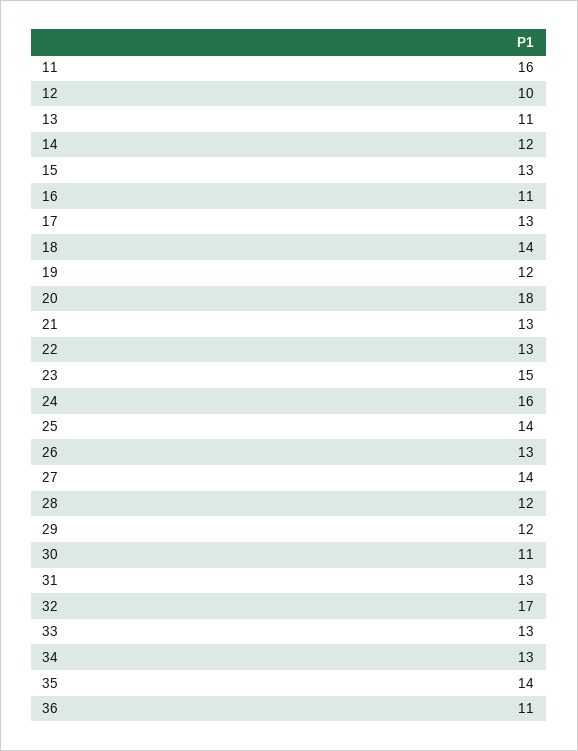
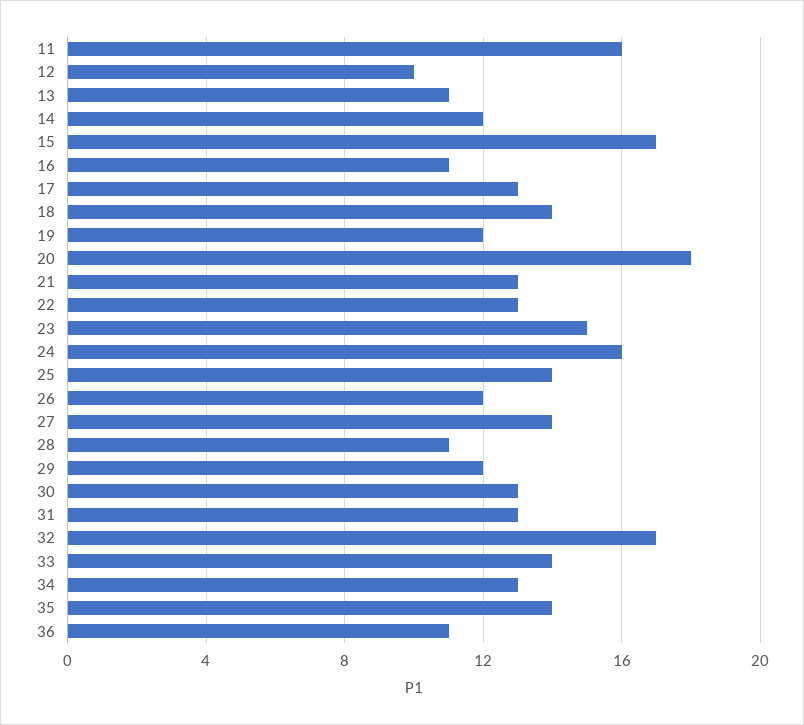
  {
    "11": 16,
    "12": 10,
    "13": 11,
    "14": 12,
-   "15": 13,
+   "15": 17,
    "16": 11,
    "17": 13,
    "18": 14,
    "19": 12,
    "20": 18,
    "21": 13,
    "22": 13,
    "23": 15,
    "24": 16,
    "25": 14,
-   "26": 13,
+   "26": 12,
    "27": 14,
-   "28": 12,
+   "28": 11,
    "29": 12,
-   "30": 11,
+   "30": 13,
    "31": 13,
    "32": 17,
-   "33": 13,
+   "33": 14,
    "34": 13,
    "35": 14,
    "36": 11
  }

